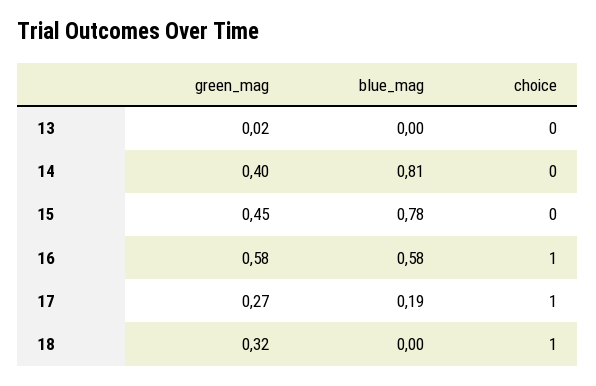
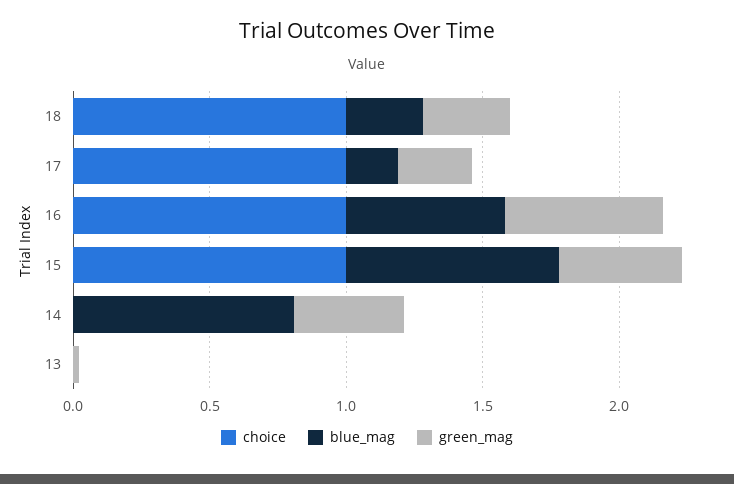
  {
    "green_mag": {
      "13": 0.02,
      "14": 0.4,
      "15": 0.45,
      "16": 0.58,
      "17": 0.27,
      "18": 0.32
    },
    "blue_mag": {
      "13": 0,
      "14": 0.81,
      "15": 0.78,
      "16": 0.58,
      "17": 0.19,
-     "18": 0
+     "18": 0.3
    },
    "choice": {
      "13": 0,
      "14": 0,
-     "15": 0,
+     "15": 1,
      "16": 1,
      "17": 1,
      "18": 1
    }
  }

